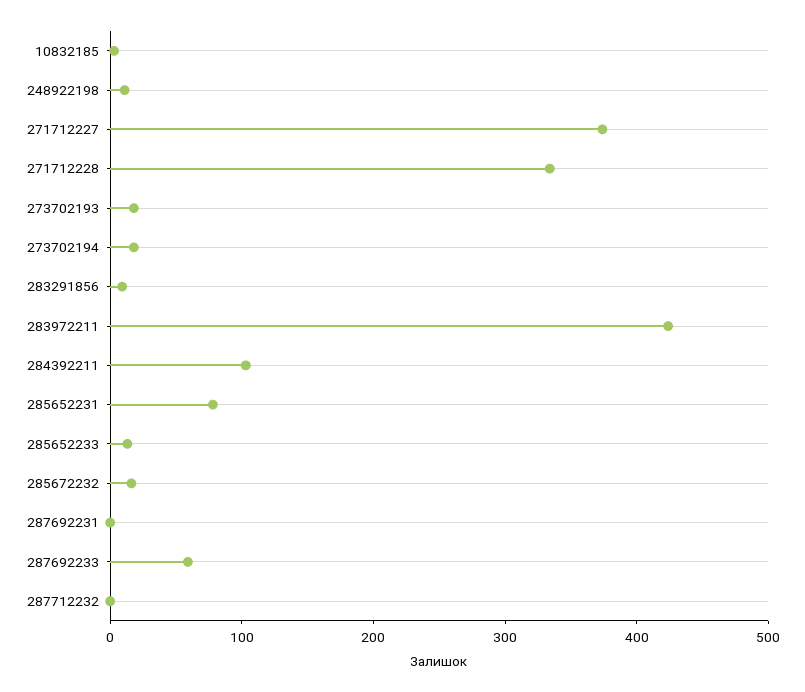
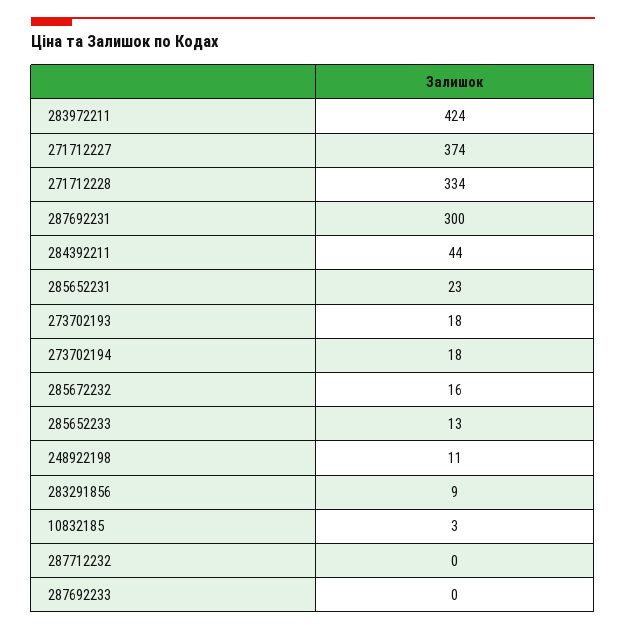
  {
    "10832185": 3,
    "248922198": 11,
    "271712227": 374,
    "271712228": 334,
    "273702193": 18,
    "273702194": 18,
    "283291856": 9,
    "283972211": 424,
-   "284392211": 100,
+   "284392211": 44,
-   "285652231": 80,
+   "285652231": 23,
    "285652233": 13,
    "285672232": 16,
-   "287692231": 0,
+   "287692231": 300,
-   "287692233": 60,
+   "287692233": 0,
    "287712232": 0
  }

